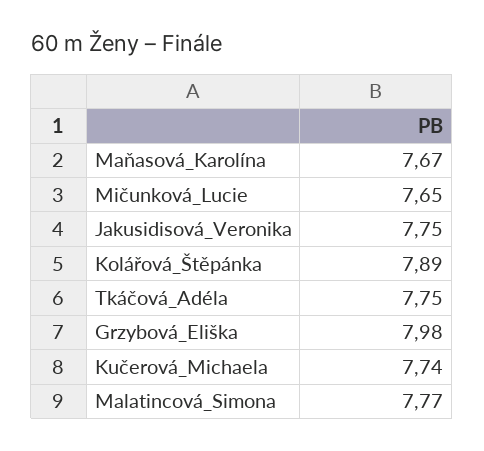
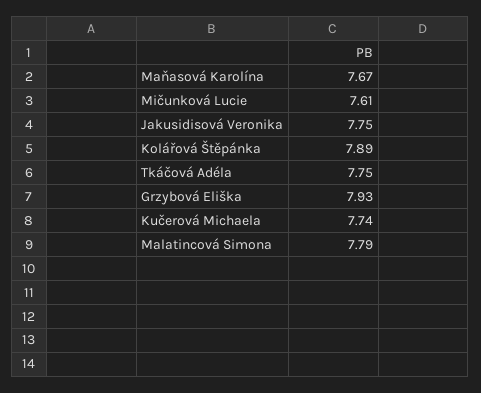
  {
    "Maňasová_Karolína": 7.67,
-   "Mičunková_Lucie": 7.65,
+   "Mičunková_Lucie": 7.61,
    "Jakusidisová_Veronika": 7.75,
    "Kolářová_Štěpánka": 7.89,
    "Tkáčová_Adéla": 7.75,
-   "Grzybová_Eliška": 7.98,
+   "Grzybová_Eliška": 7.93,
    "Kučerová_Michaela": 7.74,
-   "Malatincová_Simona": 7.77
+   "Malatincová_Simona": 7.79
  }

